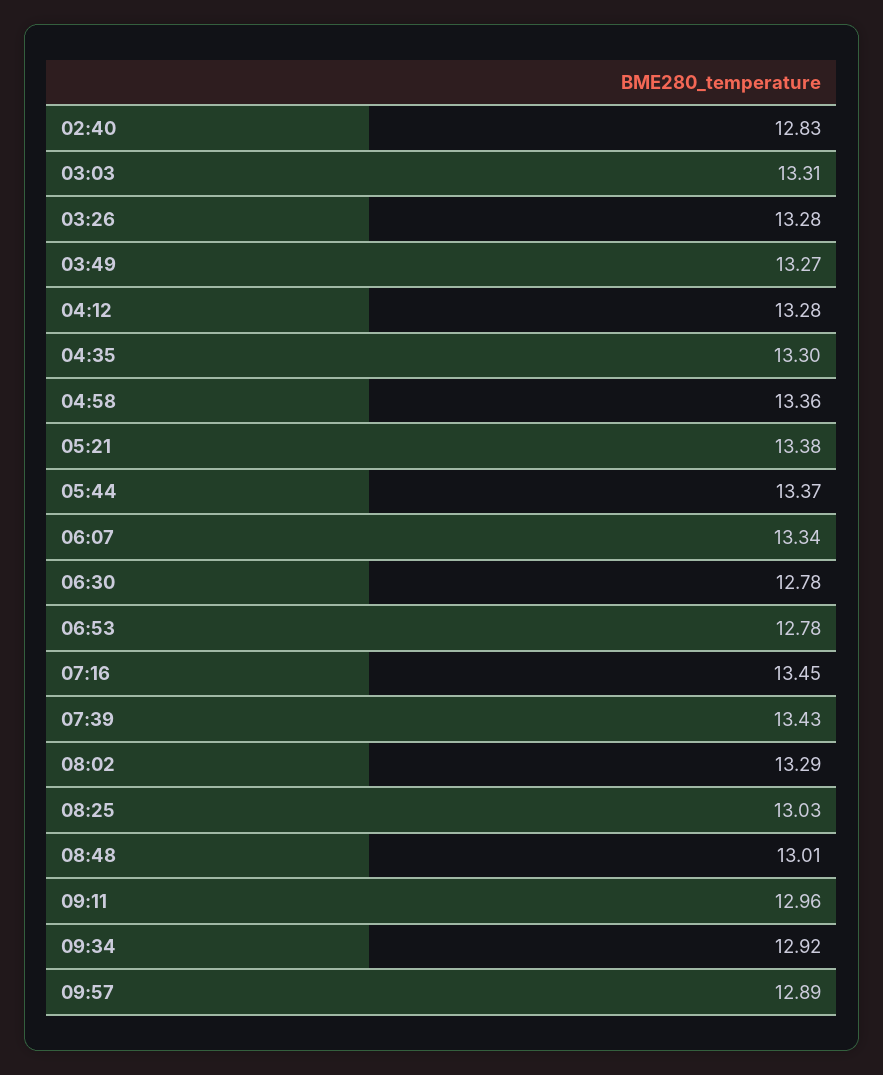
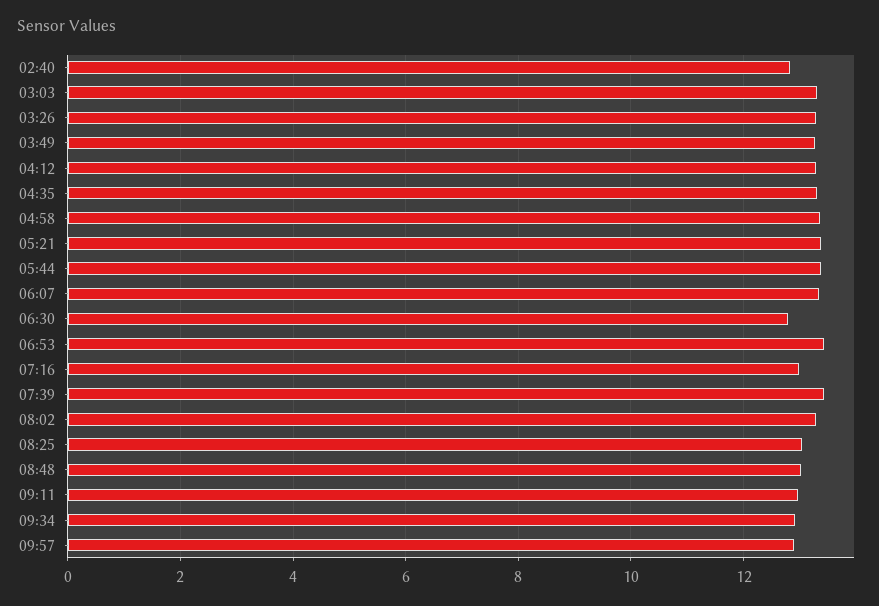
  {
    "02:40": 12.83,
    "03:03": 13.31,
    "03:26": 13.28,
    "03:49": 13.27,
    "04:12": 13.28,
    "04:35": 13.3,
    "04:58": 13.36,
    "05:21": 13.38,
    "05:44": 13.37,
    "06:07": 13.34,
    "06:30": 12.78,
-   "06:53": 12.78,
+   "06:53": 13.4,
-   "07:16": 13.45,
+   "07:16": 13,
    "07:39": 13.43,
    "08:02": 13.29,
    "08:25": 13.03,
    "08:48": 13.01,
    "09:11": 12.96,
    "09:34": 12.92,
    "09:57": 12.89
  }

